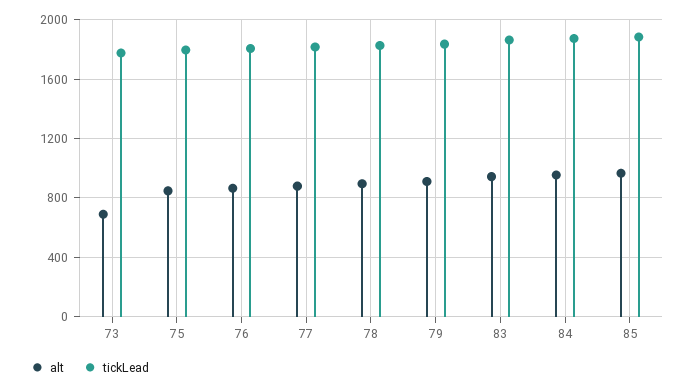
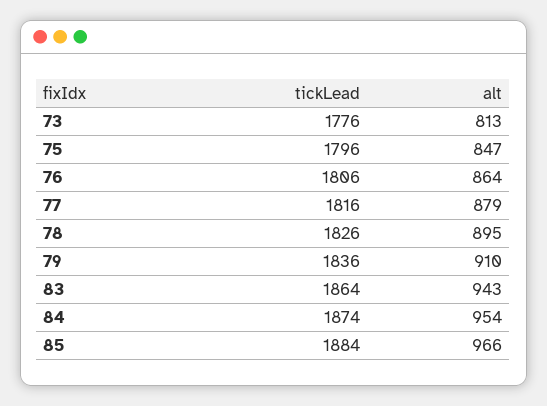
  {
    "alt": {
-     "73": 700,
+     "73": 813,
      "75": 847,
      "76": 864,
      "77": 879,
      "78": 895,
      "79": 910,
      "83": 943,
      "84": 954,
      "85": 966
    },
    "tickLead": {
      "73": 1776,
      "75": 1796,
      "76": 1806,
      "77": 1816,
      "78": 1826,
      "79": 1836,
      "83": 1864,
      "84": 1874,
      "85": 1884
    }
  }

